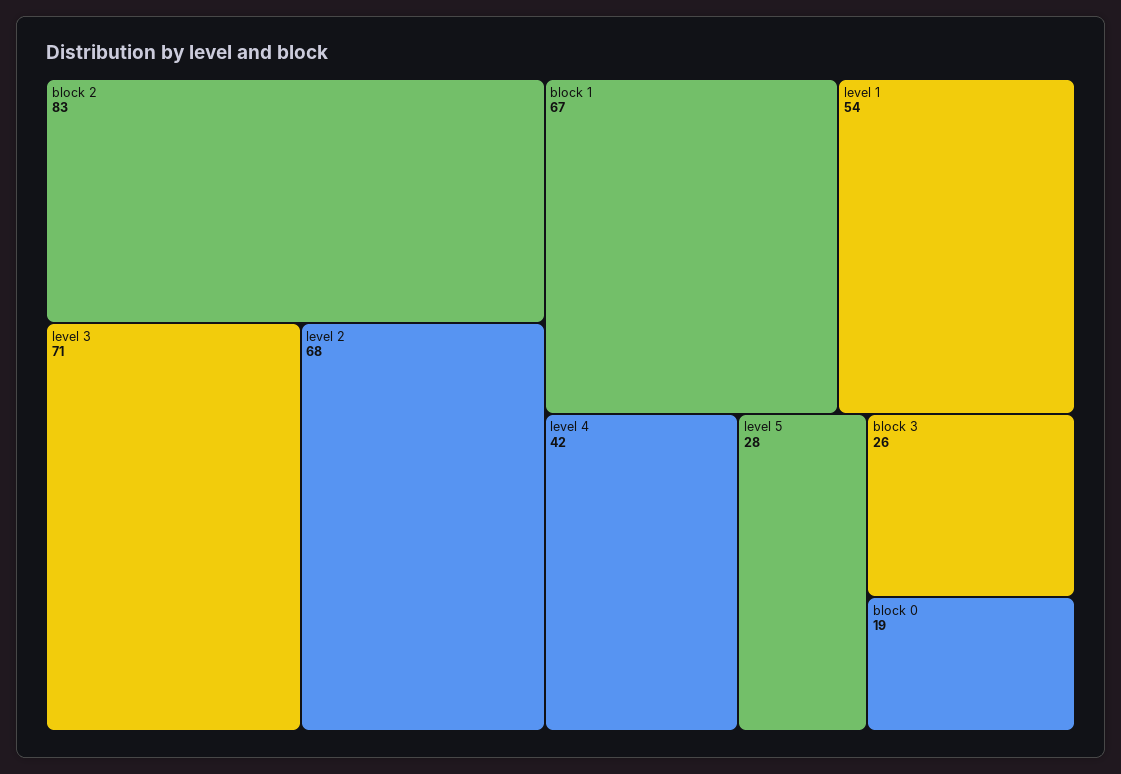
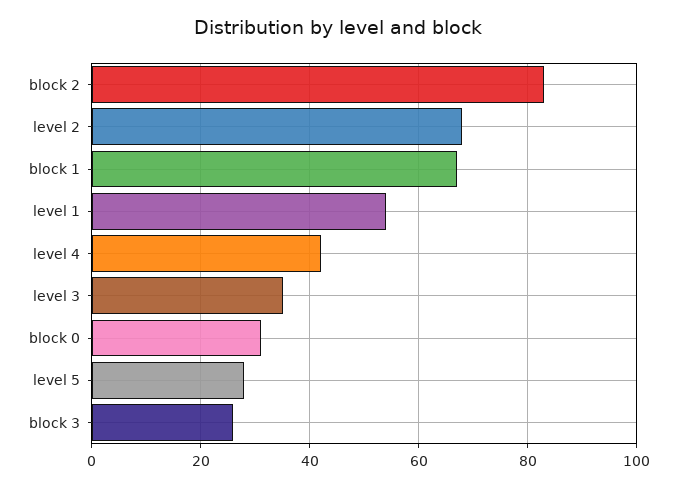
  {
    "block 2": 83,
-   "level 3": 71,
+   "level 3": 35,
    "level 2": 68,
    "block 1": 67,
    "level 1": 54,
    "level 4": 42,
    "level 5": 28,
    "block 3": 26,
-   "block 0": 19
+   "block 0": 30
  }

